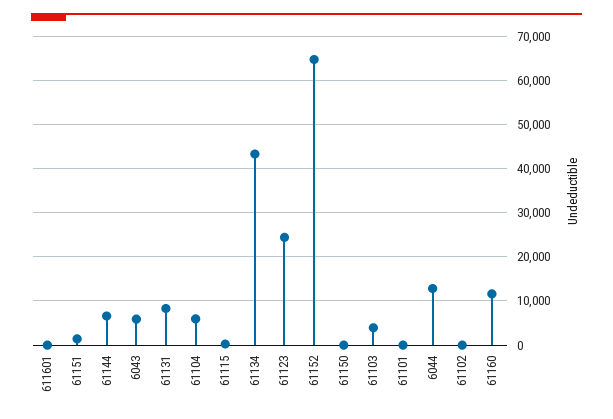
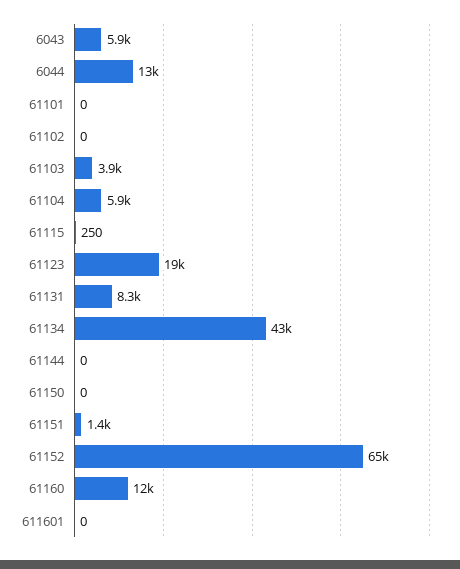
  {
    "611601": 0,
    "61151": 1400,
-   "61144": 6000,
+   "61144": 0,
    "6043": 5900,
    "61131": 8300,
    "61104": 5900,
    "61115": 250,
    "61134": 43000,
-   "61123": 24000,
+   "61123": 19000,
    "61152": 65000,
    "61150": 0,
    "61103": 3900,
    "61101": 0,
    "6044": 13000,
    "61102": 0,
    "61160": 12000
  }

